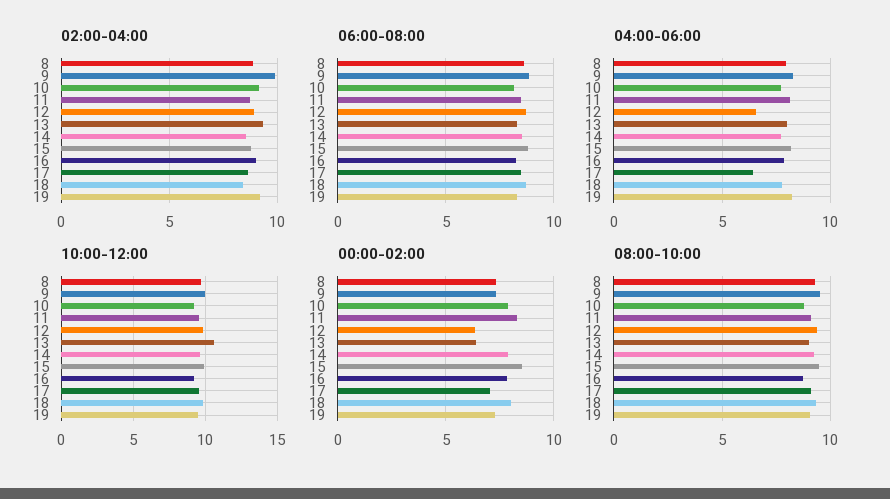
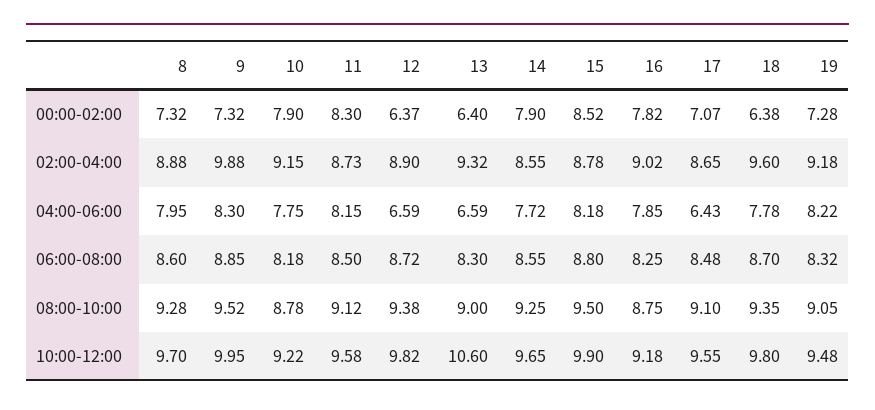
  {
    "02:00-04:00": {
      "8": 8.88,
      "9": 9.88,
      "10": 9.15,
      "11": 8.73,
      "12": 8.9,
      "13": 9.32,
      "14": 8.55,
      "15": 8.78,
      "16": 9.02,
      "17": 8.65,
-     "18": 8.5,
+     "18": 9.6,
      "19": 9.18
    },
    "06:00-08:00": {
      "8": 8.6,
      "9": 8.85,
      "10": 8.18,
      "11": 8.5,
      "12": 8.72,
      "13": 8.3,
      "14": 8.55,
      "15": 8.8,
      "16": 8.25,
      "17": 8.48,
      "18": 8.7,
      "19": 8.32
    },
    "04:00-06:00": {
      "8": 7.95,
      "9": 8.3,
      "10": 7.75,
      "11": 8.15,
      "12": 6.59,
-     "13": 8,
+     "13": 6.59,
      "14": 7.72,
      "15": 8.18,
      "16": 7.85,
      "17": 6.43,
      "18": 7.78,
      "19": 8.22
    },
    "10:00-12:00": {
      "8": 9.7,
      "9": 9.95,
      "10": 9.22,
      "11": 9.58,
      "12": 9.82,
      "13": 10.6,
      "14": 9.65,
      "15": 9.9,
      "16": 9.18,
      "17": 9.55,
      "18": 9.8,
      "19": 9.48
    },
    "00:00-02:00": {
      "8": 7.32,
      "9": 7.32,
      "10": 7.9,
      "11": 8.3,
      "12": 6.37,
      "13": 6.4,
      "14": 7.9,
      "15": 8.52,
      "16": 7.82,
      "17": 7.07,
-     "18": 8,
+     "18": 6.38,
      "19": 7.28
    },
    "08:00-10:00": {
      "8": 9.28,
      "9": 9.52,
      "10": 8.78,
      "11": 9.12,
      "12": 9.38,
      "13": 9,
      "14": 9.25,
      "15": 9.5,
      "16": 8.75,
      "17": 9.1,
      "18": 9.35,
      "19": 9.05
    }
  }

